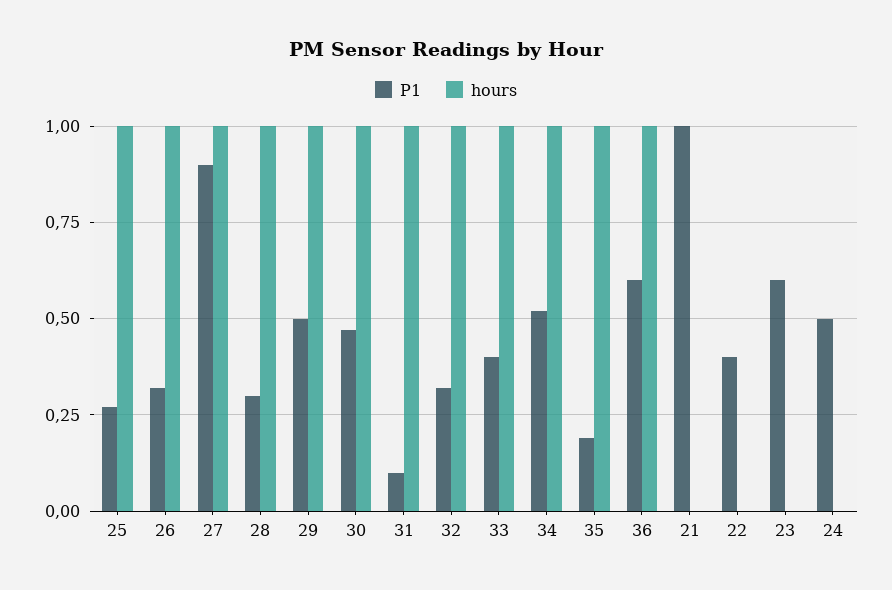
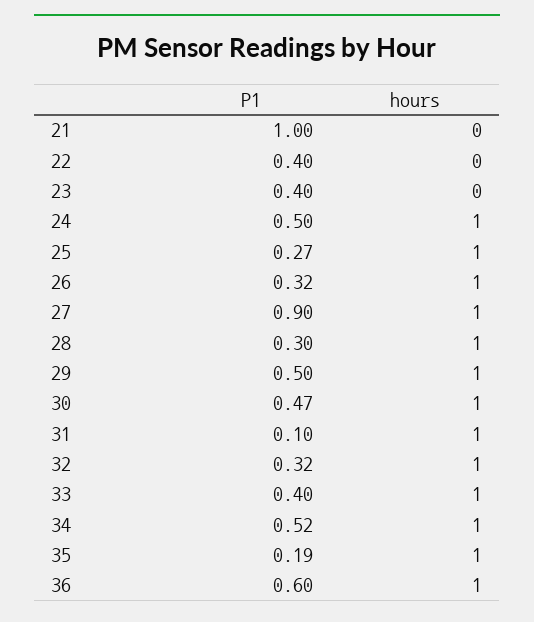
  {
    "P1": {
      "25": 0.27,
      "26": 0.32,
      "27": 0.9,
      "28": 0.3,
      "29": 0.5,
      "30": 0.47,
      "31": 0.1,
      "32": 0.32,
      "33": 0.4,
      "34": 0.52,
      "35": 0.19,
      "36": 0.6,
      "21": 1,
      "22": 0.4,
-     "23": 0.6,
+     "23": 0.4,
      "24": 0.5
    },
    "hours": {
      "25": 1,
      "26": 1,
      "27": 1,
      "28": 1,
      "29": 1,
      "30": 1,
      "31": 1,
      "32": 1,
      "33": 1,
      "34": 1,
      "35": 1,
      "36": 1,
      "21": 0,
      "22": 0,
      "23": 0,
-     "24": 0
+     "24": 1
    }
  }

